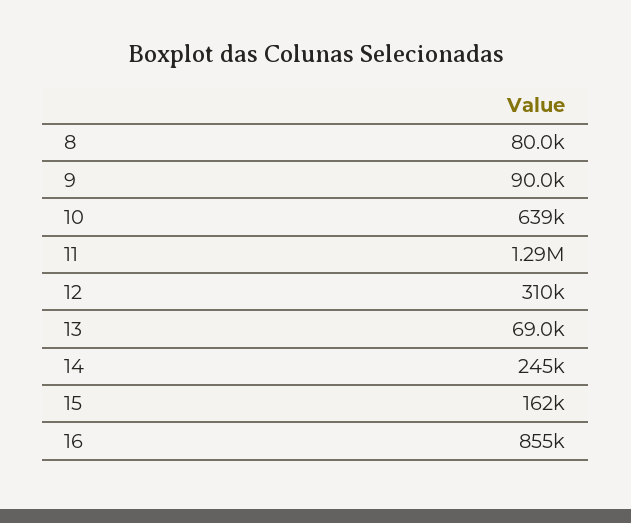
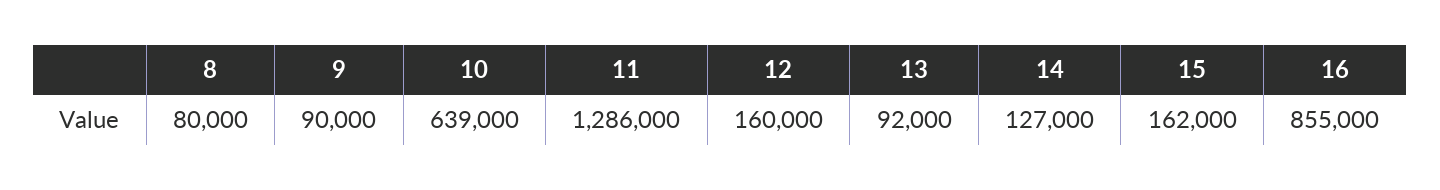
  {
    "8": 80000,
    "9": 90000,
    "10": 639000,
    "11": 1286000,
-   "12": 310000,
+   "12": 160000,
-   "13": 69000,
+   "13": 92000,
-   "14": 245000,
+   "14": 127000,
    "15": 162000,
    "16": 855000
  }

